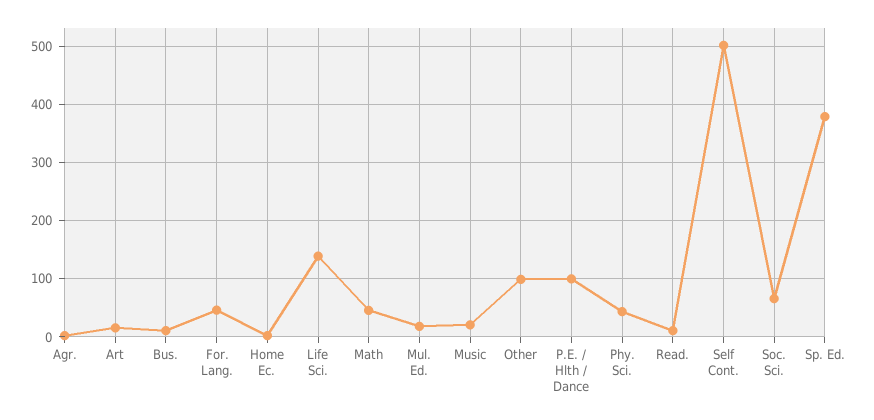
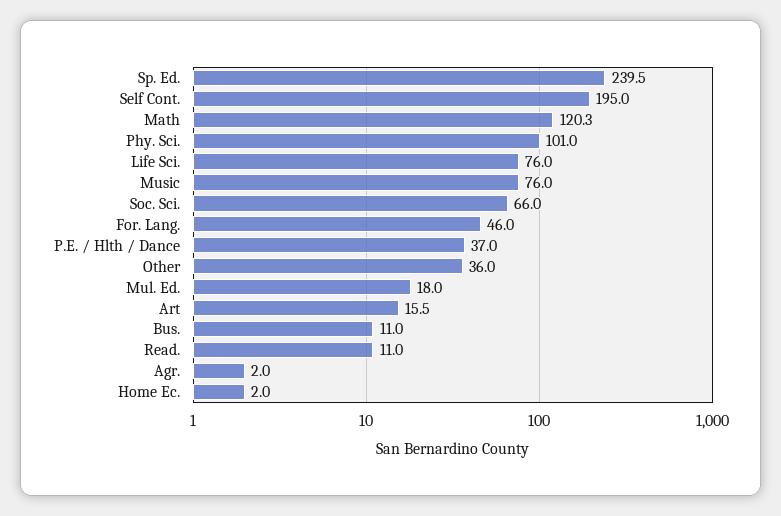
  {
    "Agr.": 2,
    "Art": 15.5,
    "Bus.": 11,
    "For. Lang.": 46,
    "Home Ec.": 2,
-   "Life Sci.": 140,
+   "Life Sci.": 76,
-   "Math": 40,
+   "Math": 120.3,
    "Mul. Ed.": 18,
-   "Music": 20,
+   "Music": 76,
-   "Other": 100,
+   "Other": 36,
-   "P.E. / Hlth / Dance": 100,
+   "P.E. / Hlth / Dance": 37,
-   "Phy. Sci.": 40,
+   "Phy. Sci.": 101,
    "Read.": 11,
-   "Self Cont.": 500,
+   "Self Cont.": 195,
    "Soc. Sci.": 66,
-   "Sp. Ed.": 380
+   "Sp. Ed.": 239.5
  }

